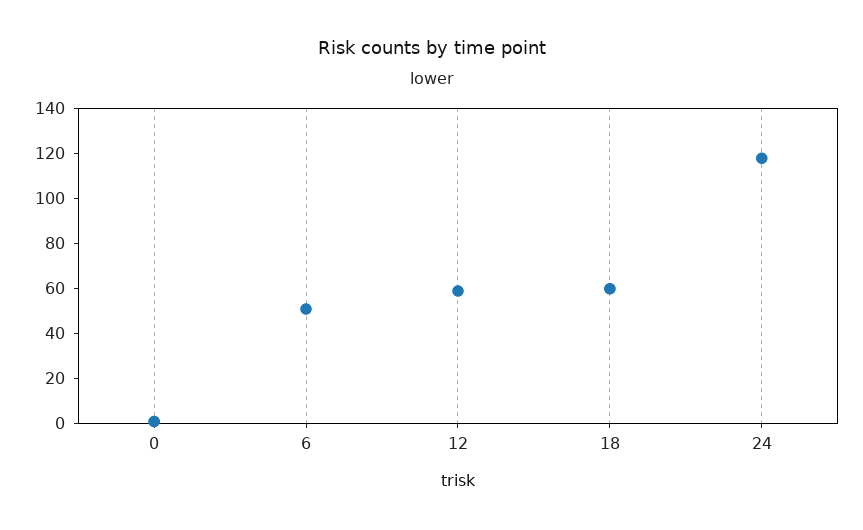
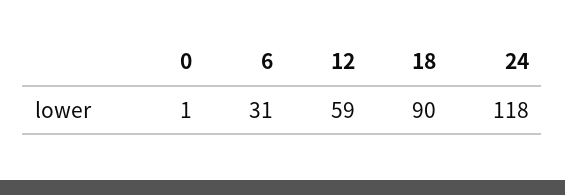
  {
    "0": 1,
-   "6": 50,
+   "6": 31,
    "12": 59,
-   "18": 60,
+   "18": 90,
    "24": 118
  }

